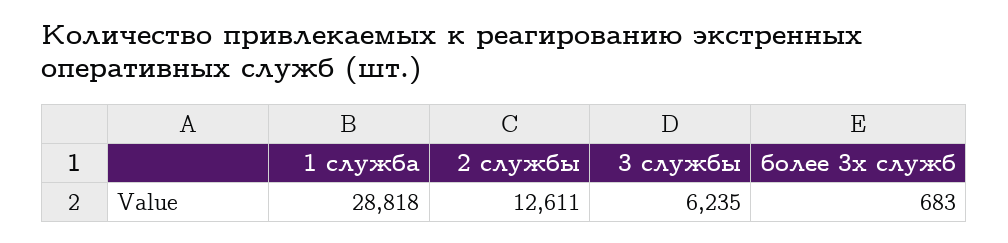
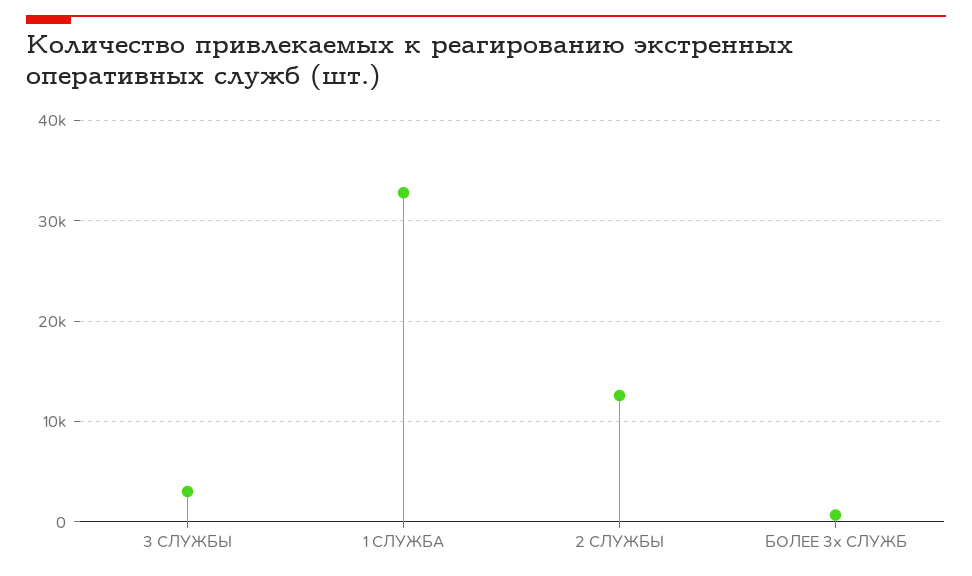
  {
-   "1 служба": 28818,
+   "1 служба": 33000,
    "2 службы": 12611,
-   "3 службы": 6235,
+   "3 службы": 3000,
    "более 3х служб": 683
  }

